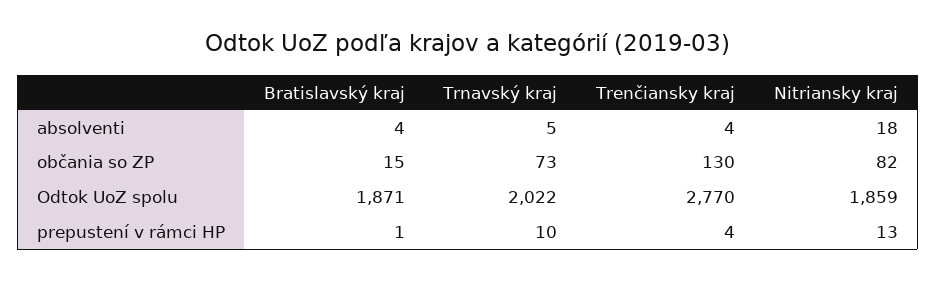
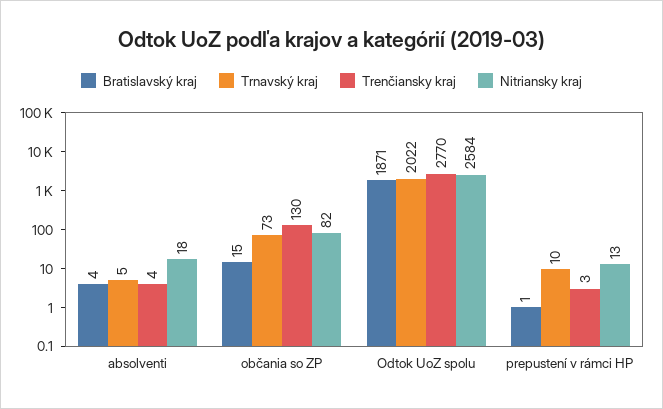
  {
    "Bratislavský kraj": {
      "absolventi": 4,
      "občania so ZP": 15,
      "Odtok UoZ spolu": 1871,
      "prepustení v rámci HP": 1
    },
    "Trnavský kraj": {
      "absolventi": 5,
      "občania so ZP": 73,
      "Odtok UoZ spolu": 2022,
      "prepustení v rámci HP": 10
    },
    "Trenčiansky kraj": {
      "absolventi": 4,
      "občania so ZP": 130,
      "Odtok UoZ spolu": 2770,
-     "prepustení v rámci HP": 4
+     "prepustení v rámci HP": 3
    },
    "Nitriansky kraj": {
      "absolventi": 18,
      "občania so ZP": 82,
-     "Odtok UoZ spolu": 1859,
+     "Odtok UoZ spolu": 2584,
      "prepustení v rámci HP": 13
    }
  }

